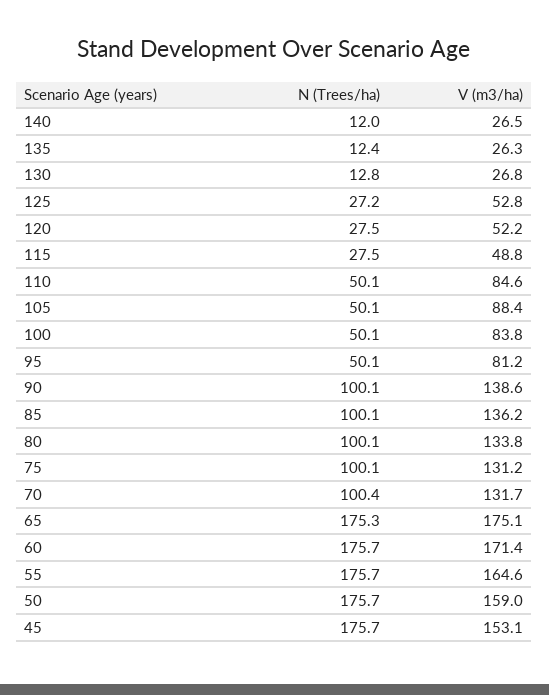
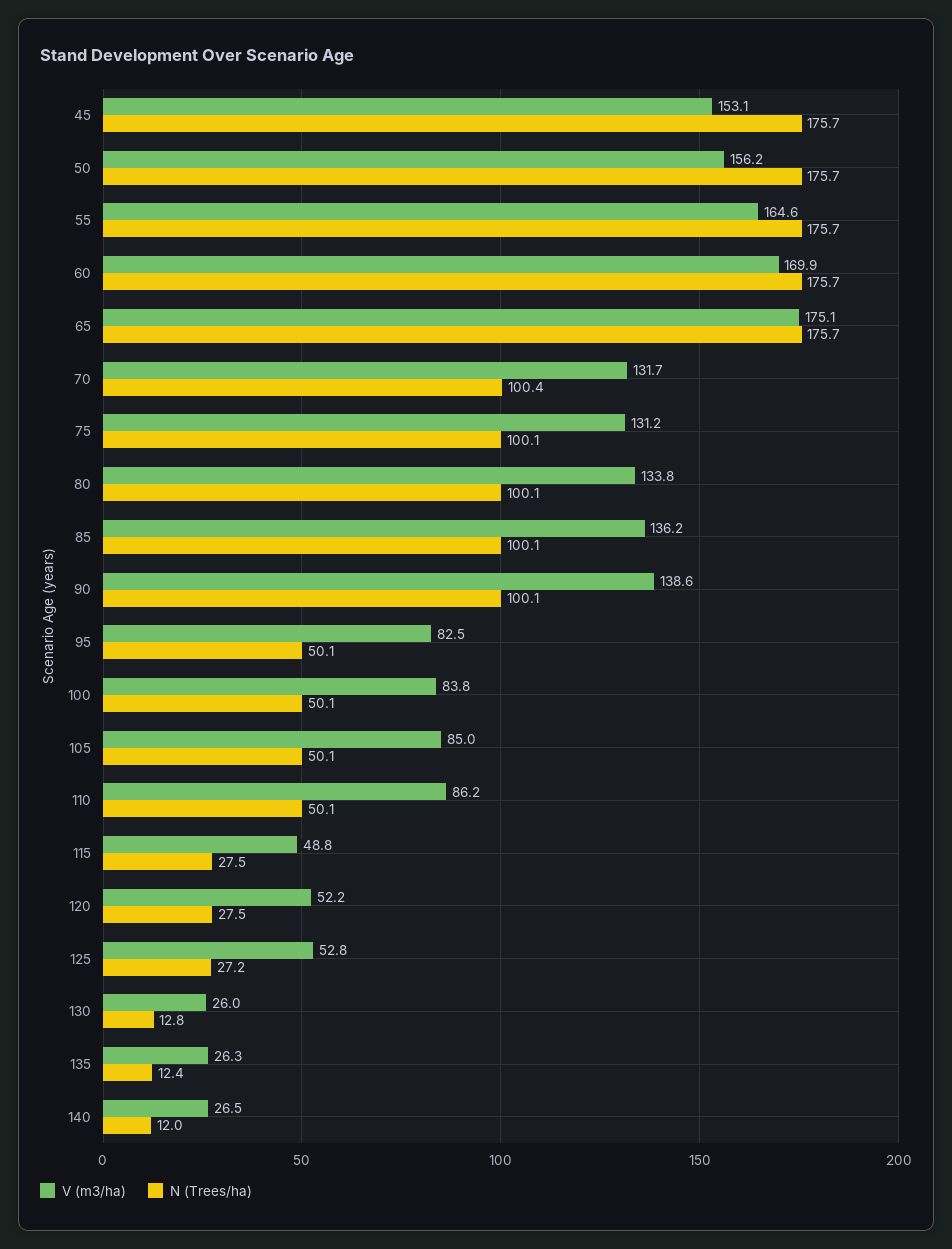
  {
    "N (Trees/ha)": {
      "140": 12,
      "135": 12.4,
      "130": 12.8,
      "125": 27.2,
      "120": 27.5,
      "115": 27.5,
      "110": 50.1,
      "105": 50.1,
      "100": 50.1,
      "95": 50.1,
      "90": 100.1,
      "85": 100.1,
      "80": 100.1,
      "75": 100.1,
      "70": 100.4,
-     "65": 175.3,
+     "65": 175.7,
      "60": 175.7,
      "55": 175.7,
      "50": 175.7,
      "45": 175.7
    },
    "V (m3/ha)": {
      "140": 26.5,
      "135": 26.3,
-     "130": 26.8,
+     "130": 26,
      "125": 52.8,
      "120": 52.2,
      "115": 48.8,
-     "110": 84.6,
+     "110": 86.2,
-     "105": 88.4,
+     "105": 85,
      "100": 83.8,
-     "95": 81.2,
+     "95": 82.5,
      "90": 138.6,
      "85": 136.2,
      "80": 133.8,
      "75": 131.2,
      "70": 131.7,
      "65": 175.1,
-     "60": 171.4,
+     "60": 169.9,
      "55": 164.6,
-     "50": 159,
+     "50": 156.2,
      "45": 153.1
    }
  }

